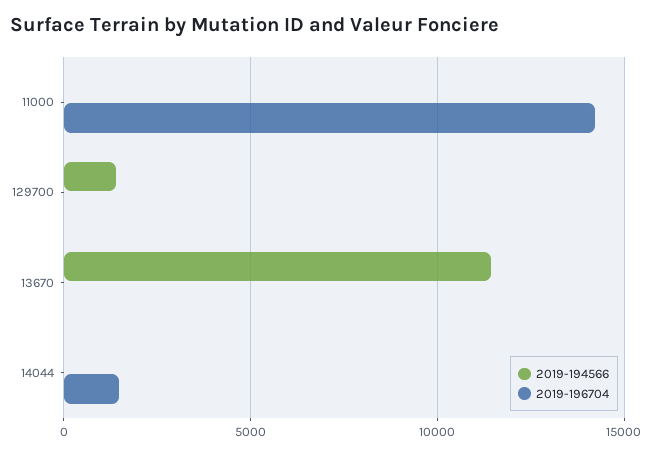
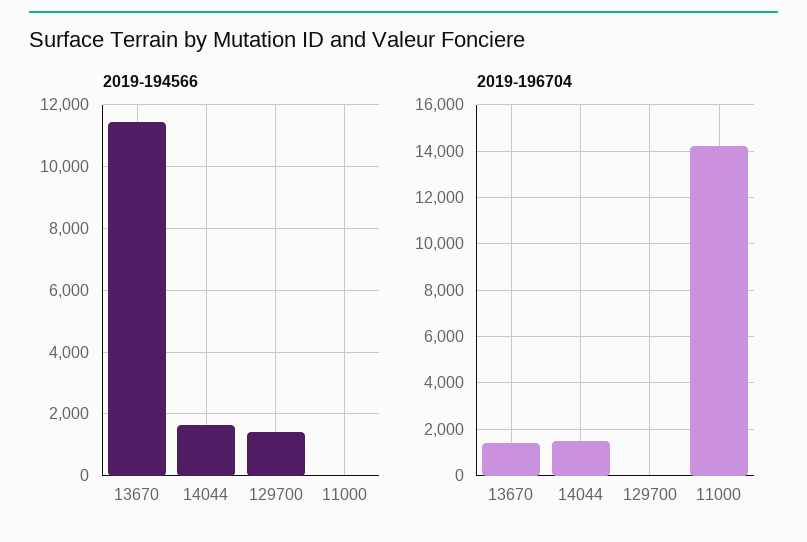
  {
    "2019-194566": {
      "11000": 0,
      "129700": 1400,
      "13670": 11400,
-     "14044": 0
+     "14044": 1600
    },
    "2019-196704": {
      "11000": 14000,
      "129700": 0,
-     "13670": 0,
+     "13670": 1500,
      "14044": 1500
    }
  }

